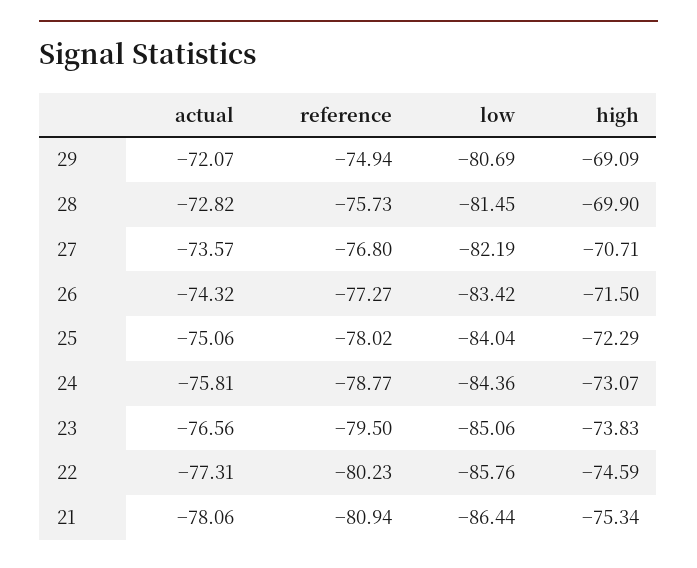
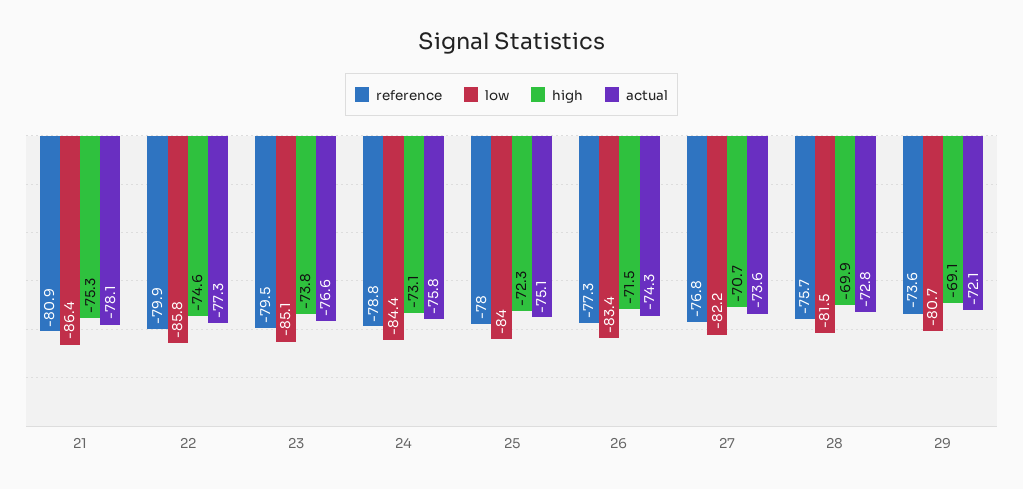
  {
    "actual": {
      "29": -72.07,
      "28": -72.82,
      "27": -73.57,
      "26": -74.32,
      "25": -75.06,
      "24": -75.81,
      "23": -76.56,
      "22": -77.31,
      "21": -78.06
    },
    "reference": {
-     "29": -74.94,
+     "29": -73.6,
      "28": -75.73,
      "27": -76.8,
      "26": -77.27,
      "25": -78.02,
      "24": -78.77,
      "23": -79.5,
-     "22": -80.23,
+     "22": -79.9,
      "21": -80.94
    },
    "low": {
      "29": -80.69,
      "28": -81.45,
      "27": -82.19,
      "26": -83.42,
      "25": -84.04,
      "24": -84.36,
      "23": -85.06,
      "22": -85.76,
      "21": -86.44
    },
    "high": {
      "29": -69.09,
      "28": -69.9,
      "27": -70.71,
      "26": -71.5,
      "25": -72.29,
      "24": -73.07,
      "23": -73.83,
      "22": -74.59,
      "21": -75.34
    }
  }

